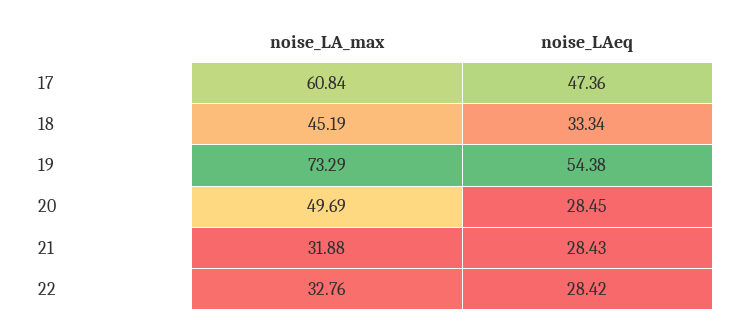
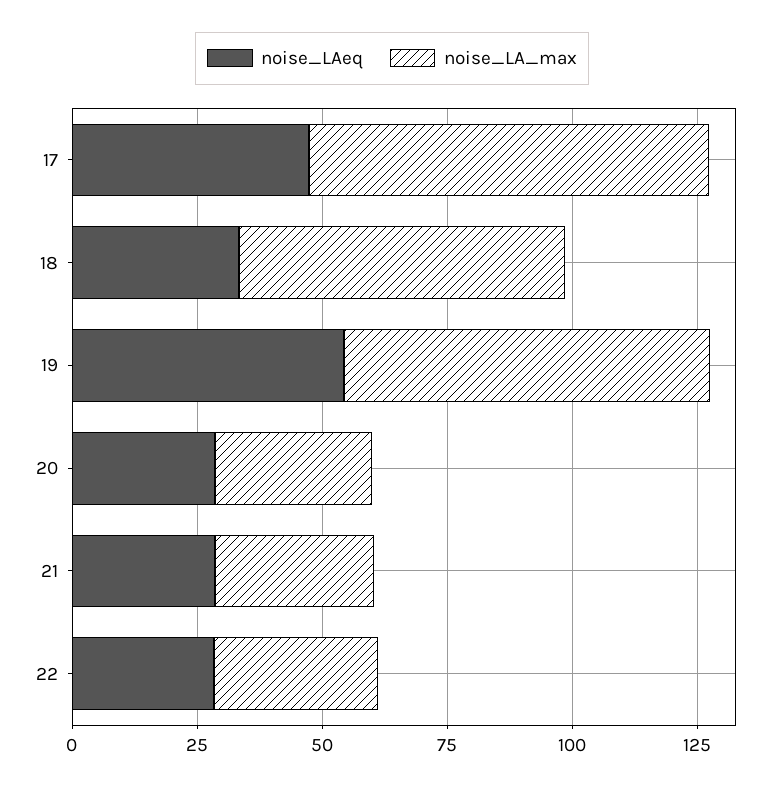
  {
    "noise_LA_max": {
-     "17": 60.84,
+     "17": 80,
-     "18": 45.19,
+     "18": 65,
      "19": 73.29,
-     "20": 49.69,
+     "20": 30,
      "21": 31.88,
      "22": 32.76
    },
    "noise_LAeq": {
      "17": 47.36,
      "18": 33.34,
      "19": 54.38,
      "20": 28.45,
      "21": 28.43,
      "22": 28.42
    }
  }

